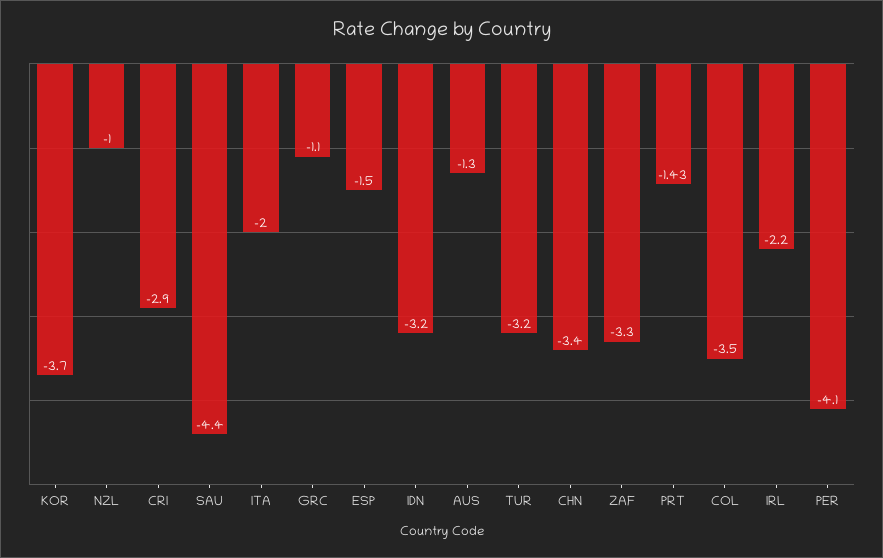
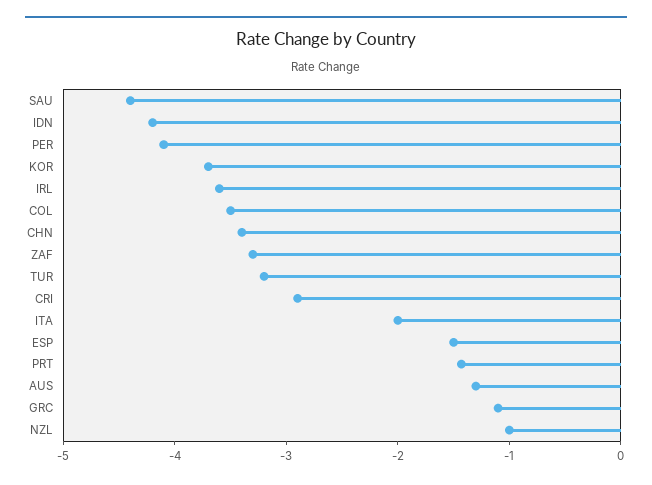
  {
    "KOR": -3.7,
    "NZL": -1,
    "CRI": -2.9,
    "SAU": -4.4,
    "ITA": -2,
    "GRC": -1.1,
    "ESP": -1.5,
-   "IDN": -3.2,
+   "IDN": -4.2,
    "AUS": -1.3,
    "TUR": -3.2,
    "CHN": -3.4,
    "ZAF": -3.3,
    "PRT": -1.43,
    "COL": -3.5,
-   "IRL": -2.2,
+   "IRL": -3.6,
    "PER": -4.1
  }

